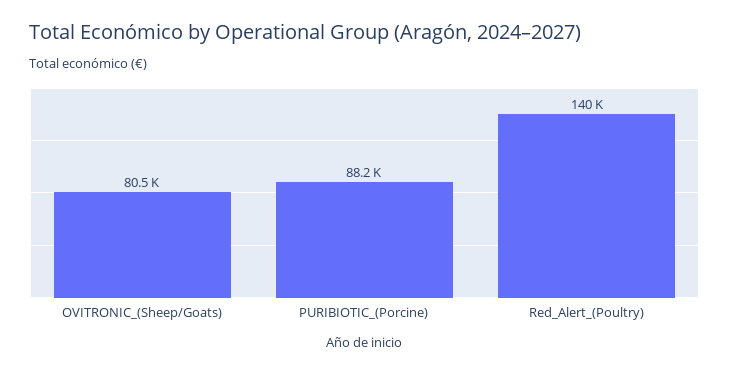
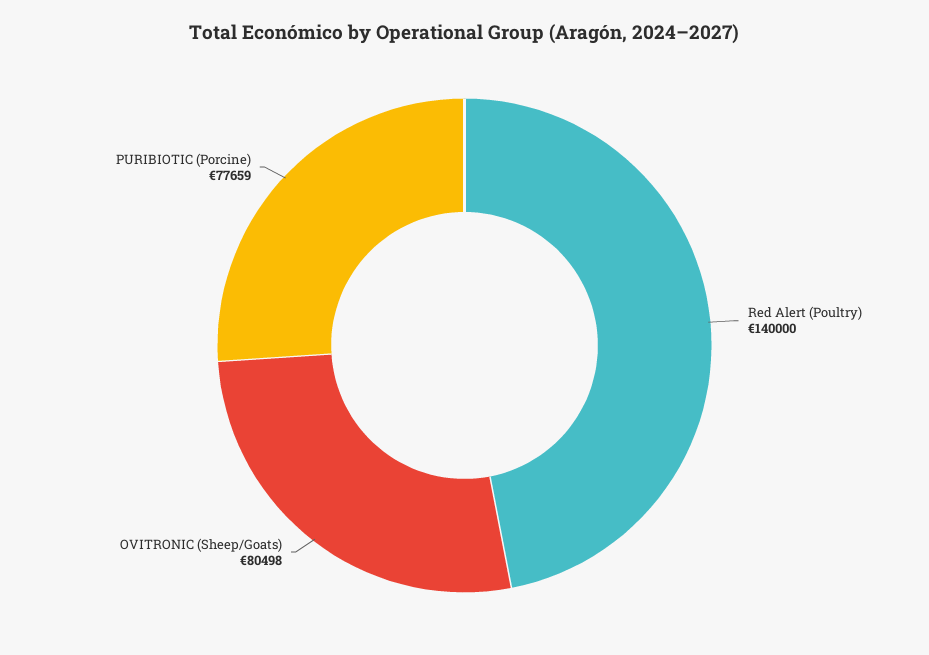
  {
    "OVITRONIC_(Sheep/Goats)": 80498,
-   "PURIBIOTIC_(Porcine)": 88200,
+   "PURIBIOTIC_(Porcine)": 77659,
    "Red_Alert_(Poultry)": 140000
  }

